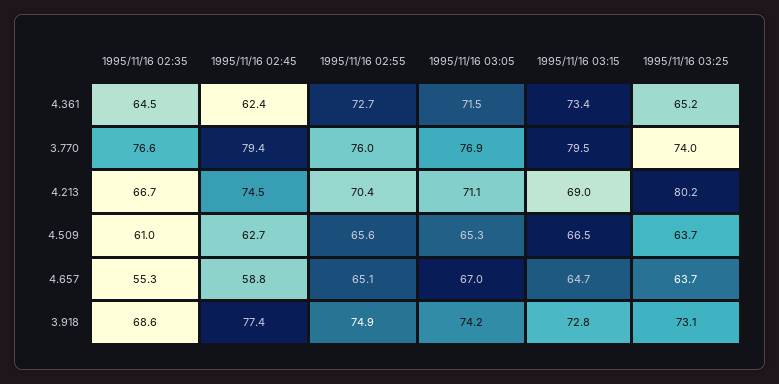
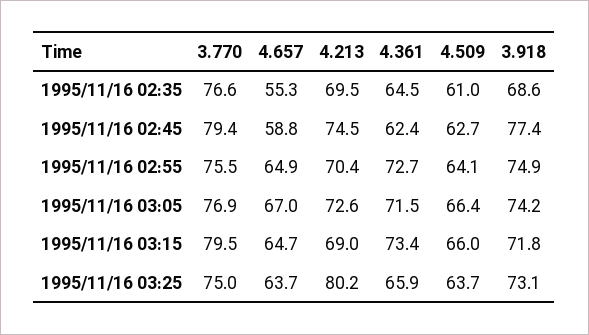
  {
    "1995/11/16 02:35": {
      "4.361": 64.5,
      "3.770": 76.6,
-     "4.213": 66.7,
+     "4.213": 69.5,
      "4.509": 61,
      "4.657": 55.3,
      "3.918": 68.6
    },
    "1995/11/16 02:45": {
      "4.361": 62.4,
      "3.770": 79.4,
      "4.213": 74.5,
      "4.509": 62.7,
      "4.657": 58.8,
      "3.918": 77.4
    },
    "1995/11/16 02:55": {
      "4.361": 72.7,
-     "3.770": 76,
+     "3.770": 75.5,
      "4.213": 70.4,
-     "4.509": 65.6,
+     "4.509": 64.1,
-     "4.657": 65.1,
+     "4.657": 64.9,
      "3.918": 74.9
    },
    "1995/11/16 03:05": {
      "4.361": 71.5,
      "3.770": 76.9,
-     "4.213": 71.1,
+     "4.213": 72.6,
-     "4.509": 65.3,
+     "4.509": 66.4,
      "4.657": 67,
      "3.918": 74.2
    },
    "1995/11/16 03:15": {
      "4.361": 73.4,
      "3.770": 79.5,
      "4.213": 69,
-     "4.509": 66.5,
+     "4.509": 66,
      "4.657": 64.7,
-     "3.918": 72.8
+     "3.918": 71.8
    },
    "1995/11/16 03:25": {
-     "4.361": 65.2,
+     "4.361": 65.9,
-     "3.770": 74,
+     "3.770": 75,
      "4.213": 80.2,
      "4.509": 63.7,
      "4.657": 63.7,
      "3.918": 73.1
    }
  }

